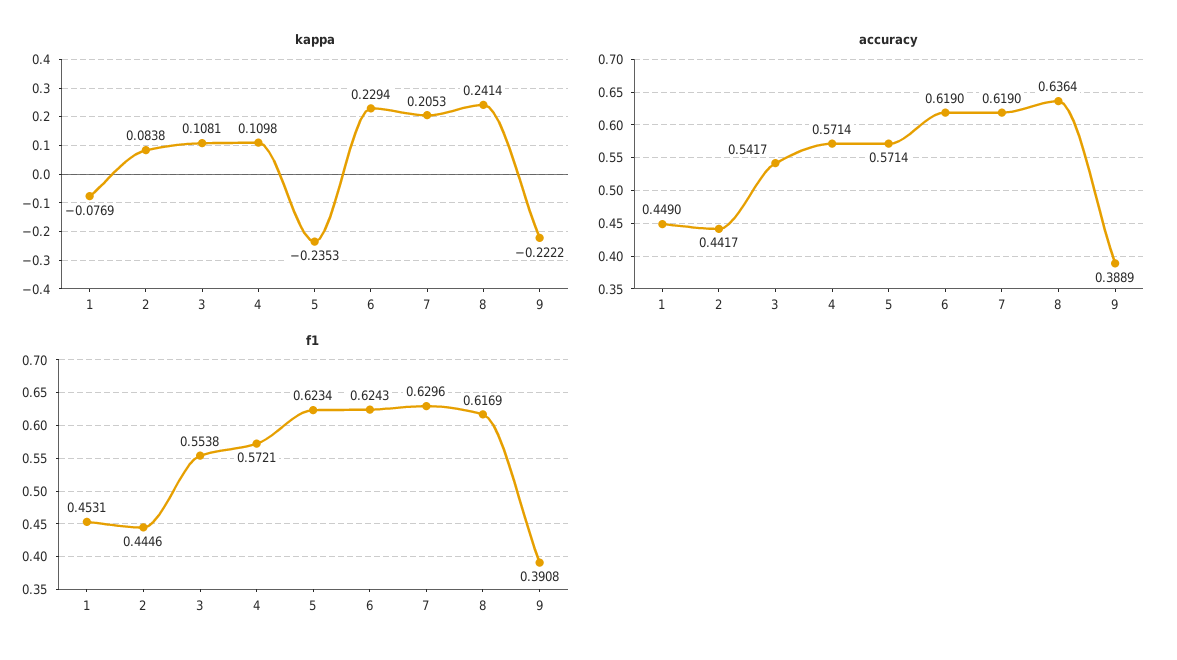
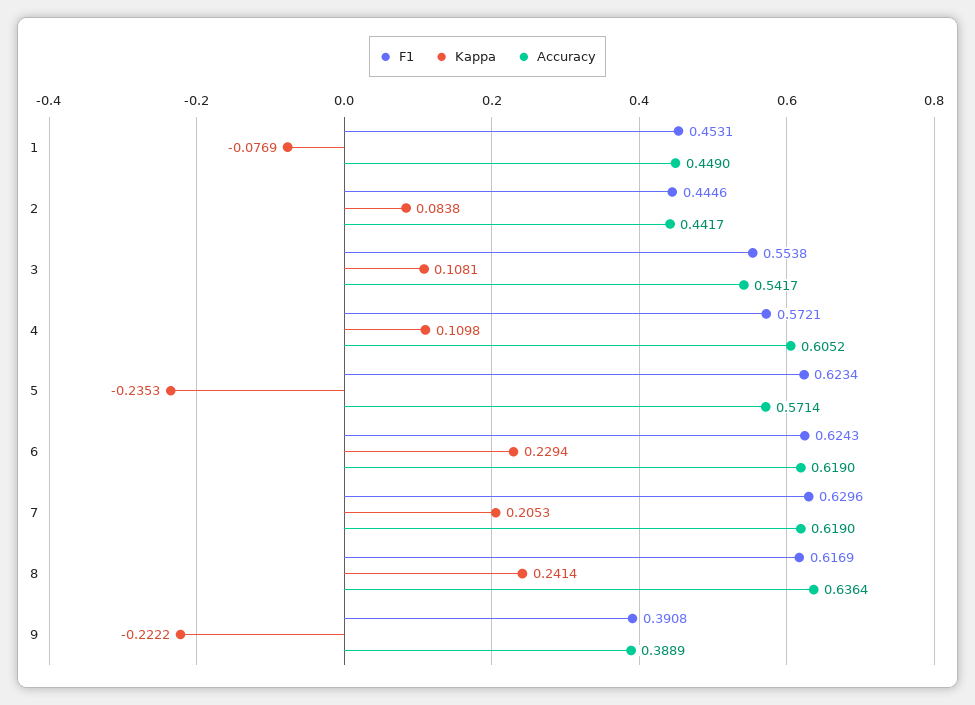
  {
    "kappa": {
      "1": -0.0769,
      "2": 0.0838,
      "3": 0.1081,
      "4": 0.1098,
      "5": -0.2353,
      "6": 0.2294,
      "7": 0.2053,
      "8": 0.2414,
      "9": -0.2222
    },
    "accuracy": {
      "1": 0.449,
      "2": 0.4417,
      "3": 0.5417,
-     "4": 0.5714,
+     "4": 0.6052,
      "5": 0.5714,
      "6": 0.619,
      "7": 0.619,
      "8": 0.6364,
      "9": 0.3889
    },
    "f1": {
      "1": 0.4531,
      "2": 0.4446,
      "3": 0.5538,
      "4": 0.5721,
      "5": 0.6234,
      "6": 0.6243,
      "7": 0.6296,
      "8": 0.6169,
      "9": 0.3908
    }
  }

